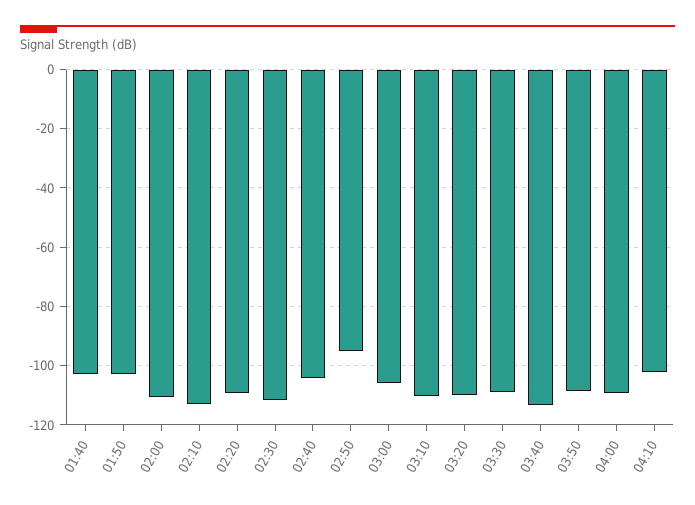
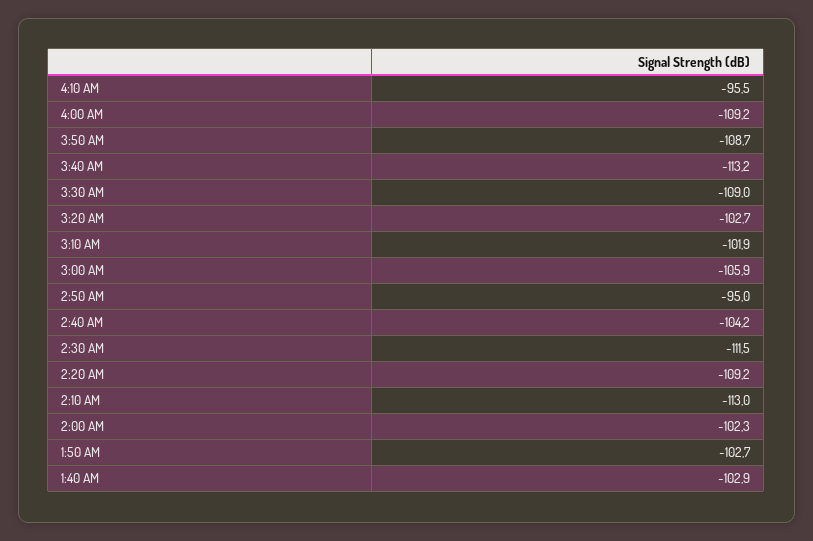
  {
    "01:40": -102.9,
    "01:50": -102.7,
-   "02:00": -110,
+   "02:00": -102.3,
    "02:10": -113,
    "02:20": -109.2,
    "02:30": -111.5,
    "02:40": -104.2,
    "02:50": -95,
    "03:00": -105.9,
-   "03:10": -110,
+   "03:10": -101.9,
-   "03:20": -110,
+   "03:20": -102.7,
    "03:30": -109,
    "03:40": -113.2,
    "03:50": -108.7,
    "04:00": -109.2,
-   "04:10": -102.5
+   "04:10": -95.5
  }

